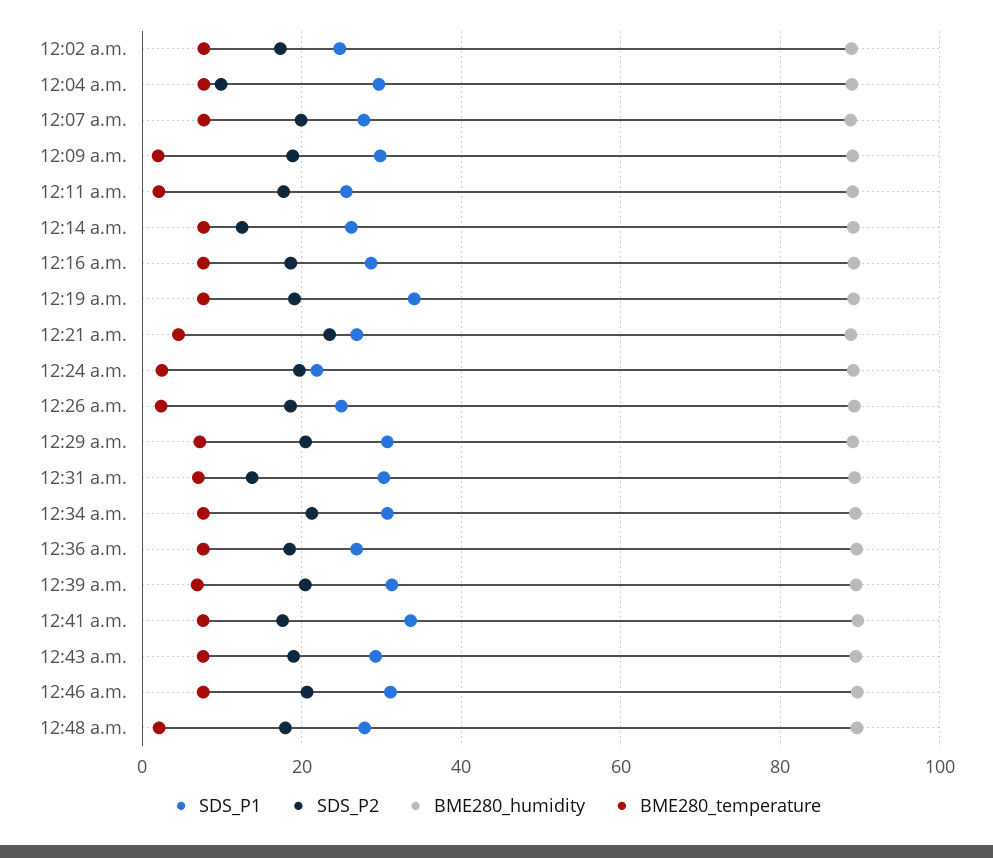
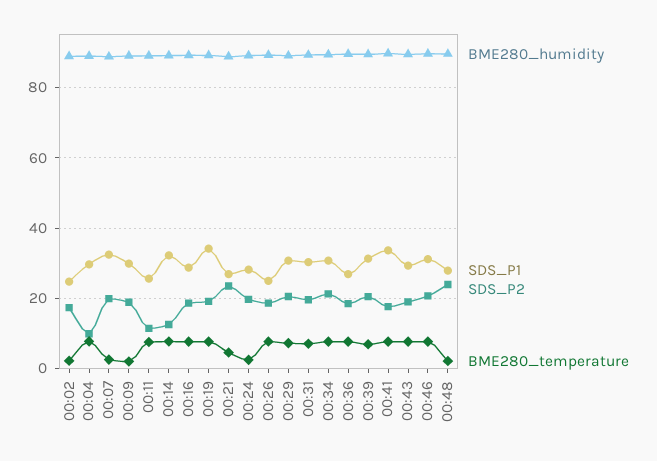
  {
    "SDS_P1": {
      "12:02 a.m.": 24,
      "12:04 a.m.": 30,
-     "12:07 a.m.": 28,
+     "12:07 a.m.": 32,
      "12:09 a.m.": 30,
      "12:11 a.m.": 26,
-     "12:14 a.m.": 26,
+     "12:14 a.m.": 32,
      "12:16 a.m.": 28,
      "12:19 a.m.": 34,
      "12:21 a.m.": 26,
-     "12:24 a.m.": 22,
+     "12:24 a.m.": 28,
      "12:26 a.m.": 24,
      "12:29 a.m.": 30,
      "12:31 a.m.": 30,
      "12:34 a.m.": 30,
      "12:36 a.m.": 26,
      "12:39 a.m.": 32,
      "12:41 a.m.": 34,
      "12:43 a.m.": 30,
      "12:46 a.m.": 32,
      "12:48 a.m.": 28
    },
    "SDS_P2": {
      "12:02 a.m.": 18,
      "12:04 a.m.": 10,
      "12:07 a.m.": 20,
      "12:09 a.m.": 18,
-     "12:11 a.m.": 18,
+     "12:11 a.m.": 12,
      "12:14 a.m.": 12,
      "12:16 a.m.": 18,
      "12:19 a.m.": 20,
      "12:21 a.m.": 24,
      "12:24 a.m.": 20,
      "12:26 a.m.": 18,
      "12:29 a.m.": 20,
-     "12:31 a.m.": 14,
+     "12:31 a.m.": 20,
      "12:34 a.m.": 22,
      "12:36 a.m.": 18,
      "12:39 a.m.": 20,
      "12:41 a.m.": 18,
      "12:43 a.m.": 20,
      "12:46 a.m.": 20,
-     "12:48 a.m.": 18
+     "12:48 a.m.": 24
    },
    "BME280_humidity": {
      "12:02 a.m.": 88,
      "12:04 a.m.": 88,
      "12:07 a.m.": 88,
      "12:09 a.m.": 90,
      "12:11 a.m.": 90,
      "12:14 a.m.": 90,
      "12:16 a.m.": 90,
      "12:19 a.m.": 90,
      "12:21 a.m.": 88,
      "12:24 a.m.": 90,
      "12:26 a.m.": 90,
      "12:29 a.m.": 90,
      "12:31 a.m.": 90,
      "12:34 a.m.": 90,
      "12:36 a.m.": 90,
      "12:39 a.m.": 90,
      "12:41 a.m.": 90,
      "12:43 a.m.": 90,
      "12:46 a.m.": 90,
      "12:48 a.m.": 90
    },
    "BME280_temperature": {
-     "12:02 a.m.": 8,
+     "12:02 a.m.": 2,
      "12:04 a.m.": 8,
-     "12:07 a.m.": 8,
+     "12:07 a.m.": 2,
      "12:09 a.m.": 2,
-     "12:11 a.m.": 2,
+     "12:11 a.m.": 8,
      "12:14 a.m.": 8,
      "12:16 a.m.": 8,
      "12:19 a.m.": 8,
      "12:21 a.m.": 4,
      "12:24 a.m.": 2,
-     "12:26 a.m.": 2,
+     "12:26 a.m.": 8,
      "12:29 a.m.": 8,
      "12:31 a.m.": 8,
      "12:34 a.m.": 8,
      "12:36 a.m.": 8,
      "12:39 a.m.": 6,
      "12:41 a.m.": 8,
      "12:43 a.m.": 8,
      "12:46 a.m.": 8,
      "12:48 a.m.": 2
    }
  }

